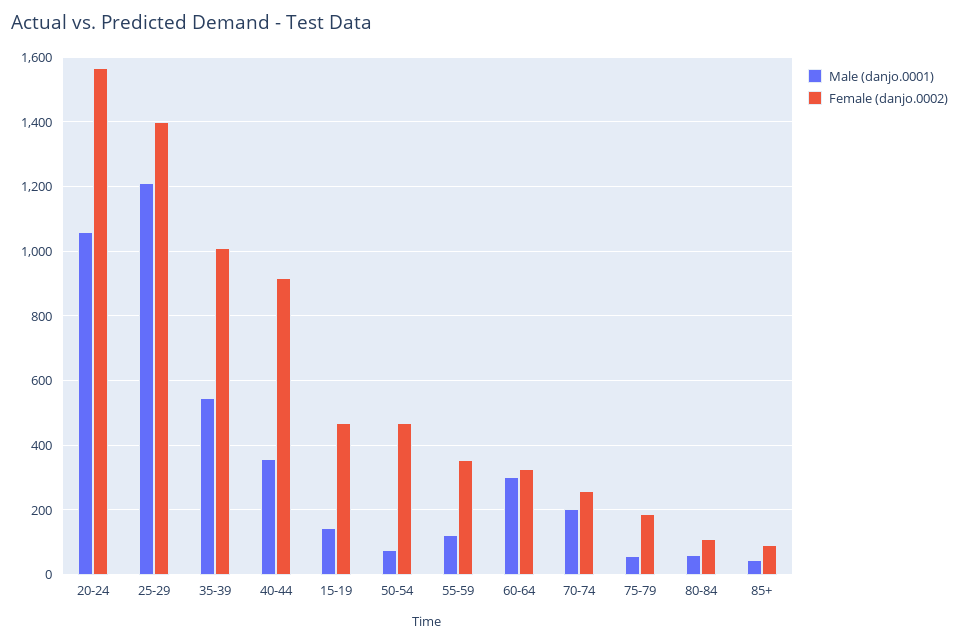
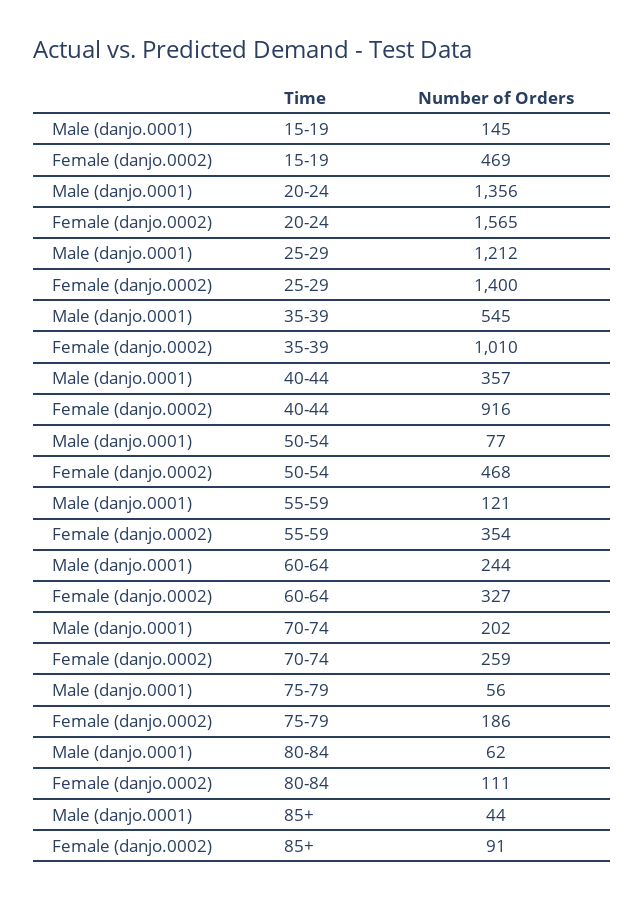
  {
    "Male (danjo.0001)": {
-     "20-24": 1060,
+     "20-24": 1356,
      "25-29": 1212,
      "35-39": 545,
      "40-44": 357,
      "15-19": 145,
      "50-54": 77,
      "55-59": 121,
-     "60-64": 300,
+     "60-64": 244,
      "70-74": 202,
      "75-79": 56,
      "80-84": 62,
      "85+": 44
    },
    "Female (danjo.0002)": {
      "20-24": 1565,
      "25-29": 1400,
      "35-39": 1010,
      "40-44": 916,
      "15-19": 469,
      "50-54": 468,
      "55-59": 354,
      "60-64": 327,
      "70-74": 259,
      "75-79": 186,
      "80-84": 111,
      "85+": 91
    }
  }

